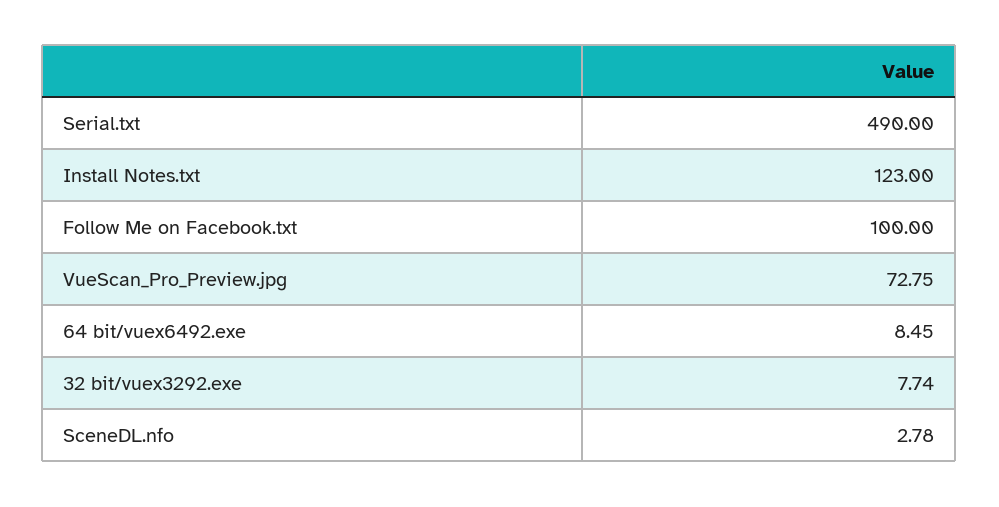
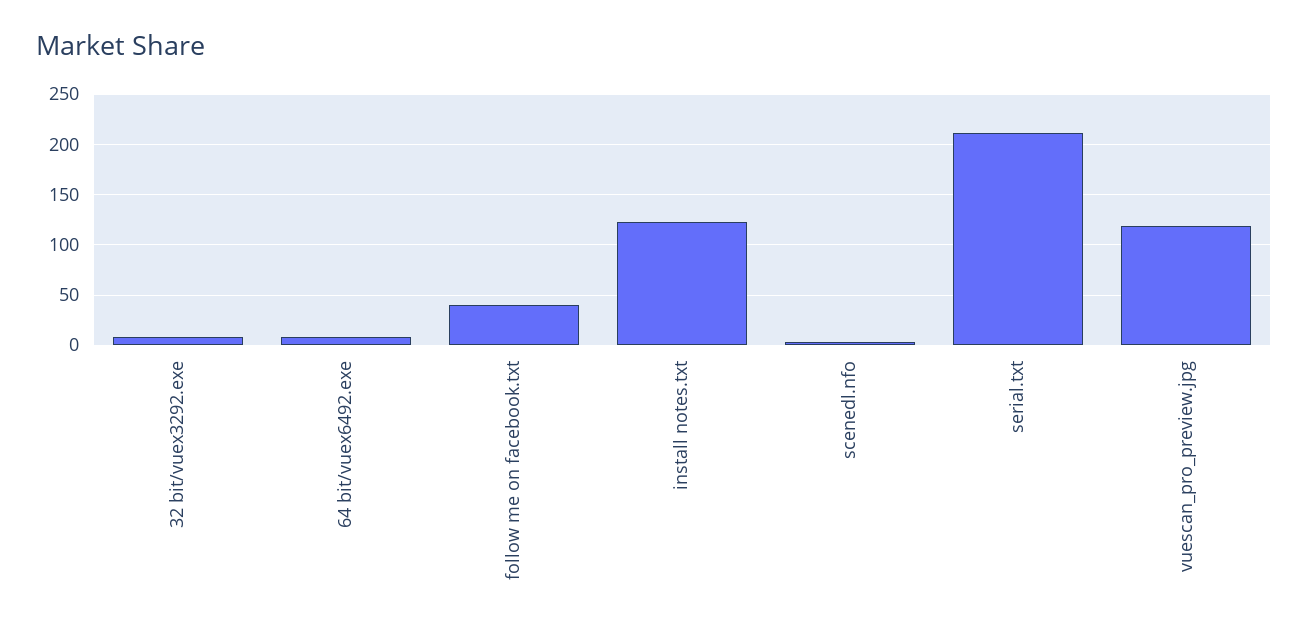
  {
-   "Serial.txt": 490,
+   "Serial.txt": 210,
    "Install Notes.txt": 123,
-   "Follow Me on Facebook.txt": 100,
+   "Follow Me on Facebook.txt": 40,
-   "VueScan_Pro_Preview.jpg": 72.75,
+   "VueScan_Pro_Preview.jpg": 120,
    "64 bit/vuex6492.exe": 8.45,
    "32 bit/vuex3292.exe": 7.74,
    "SceneDL.nfo": 2.78
  }

